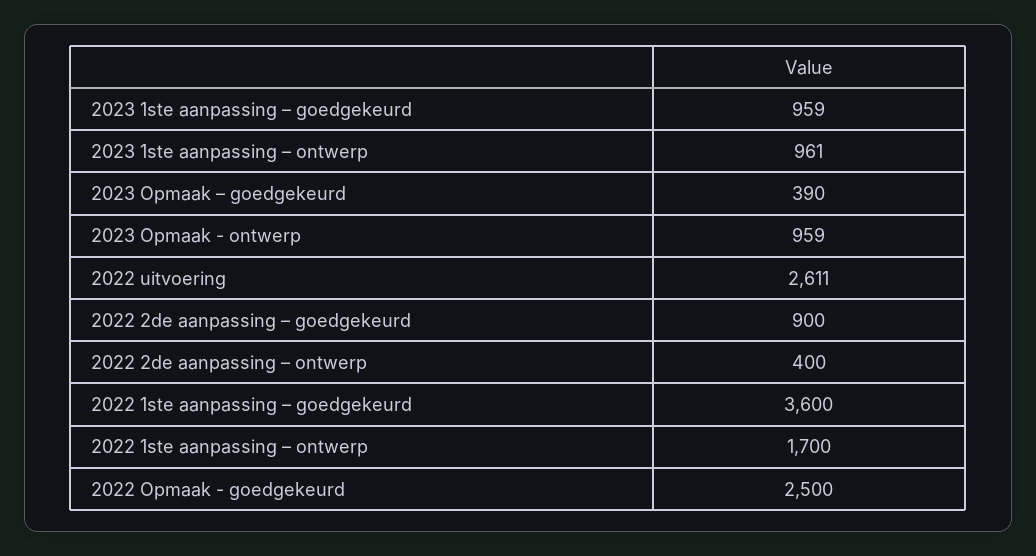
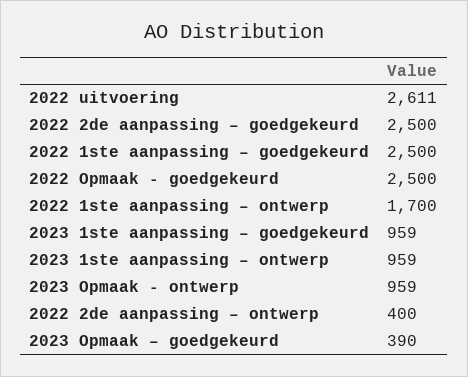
  {
    "2023 1ste aanpassing – goedgekeurd": 959,
-   "2023 1ste aanpassing – ontwerp": 961,
+   "2023 1ste aanpassing – ontwerp": 959,
    "2023 Opmaak – goedgekeurd": 390,
    "2023 Opmaak - ontwerp": 959,
    "2022 uitvoering": 2611,
-   "2022 2de aanpassing – goedgekeurd": 900,
+   "2022 2de aanpassing – goedgekeurd": 2500,
    "2022 2de aanpassing – ontwerp": 400,
-   "2022 1ste aanpassing – goedgekeurd": 3600,
+   "2022 1ste aanpassing – goedgekeurd": 2500,
    "2022 1ste aanpassing – ontwerp": 1700,
    "2022 Opmaak - goedgekeurd": 2500
  }

